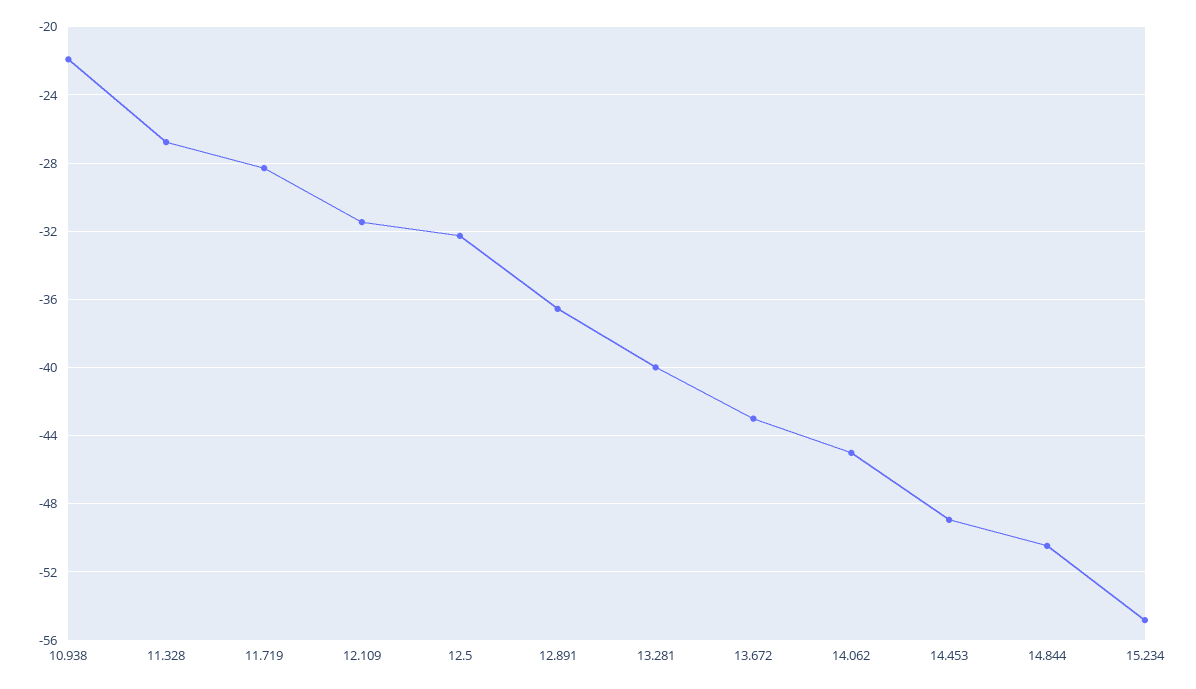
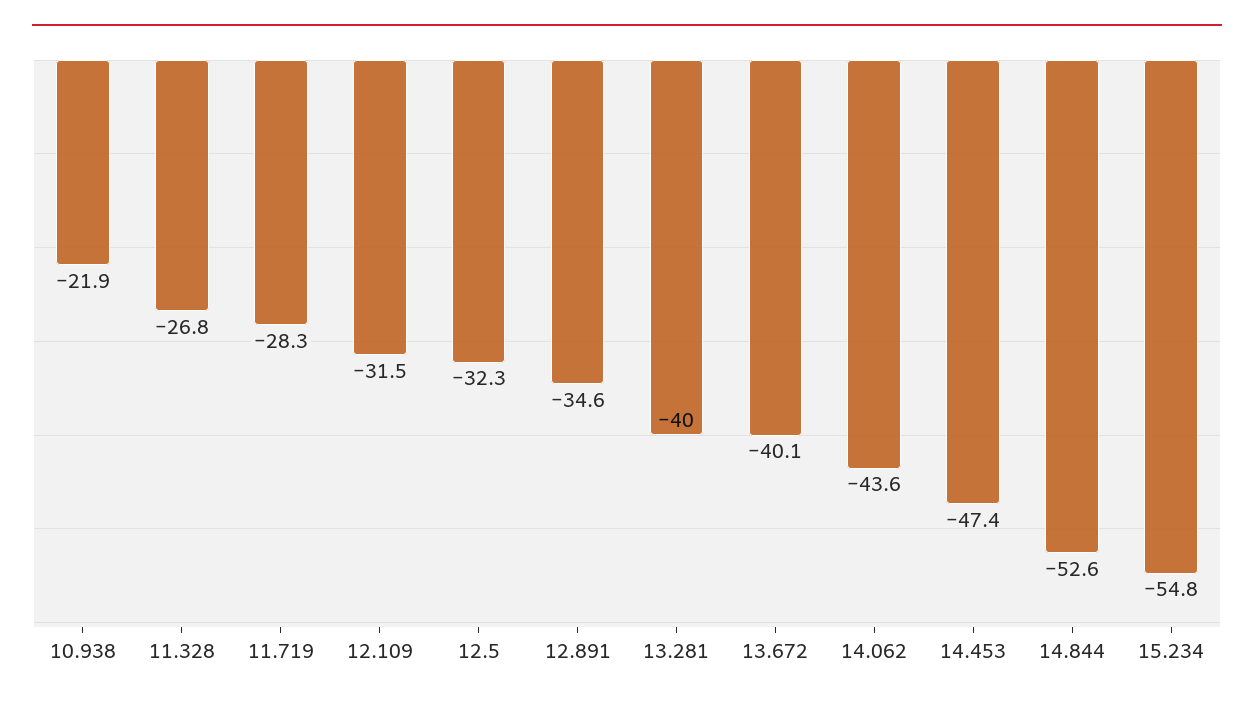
  {
    "10.938": -21.9,
    "11.328": -26.8,
    "11.719": -28.3,
    "12.109": -31.5,
    "12.5": -32.3,
-   "12.891": -36.5,
+   "12.891": -34.6,
    "13.281": -40,
-   "13.672": -43,
+   "13.672": -40.1,
-   "14.062": -45,
+   "14.062": -43.6,
-   "14.453": -49,
+   "14.453": -47.4,
-   "14.844": -50.5,
+   "14.844": -52.6,
    "15.234": -54.8
  }

